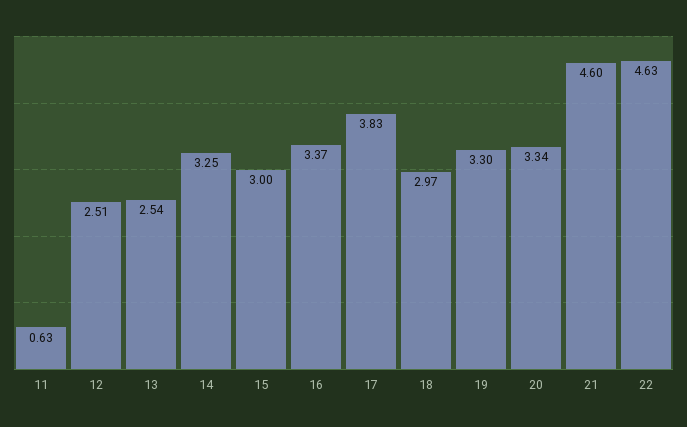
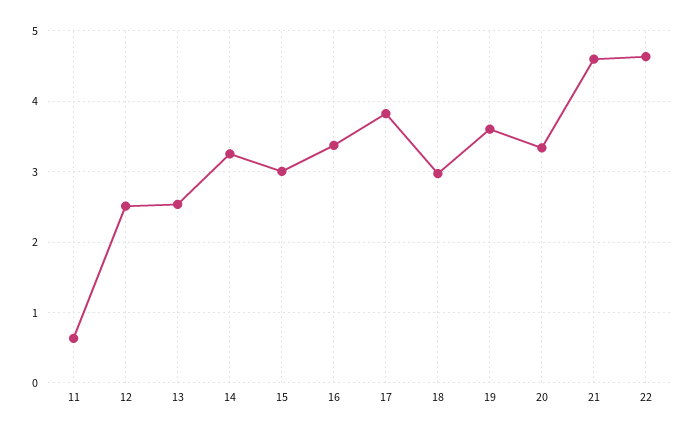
  {
    "11": 0.63,
    "12": 2.51,
    "13": 2.54,
    "14": 3.25,
    "15": 3,
    "16": 3.37,
    "17": 3.83,
    "18": 2.97,
-   "19": 3.3,
+   "19": 3.6,
    "20": 3.34,
    "21": 4.6,
    "22": 4.63
  }

